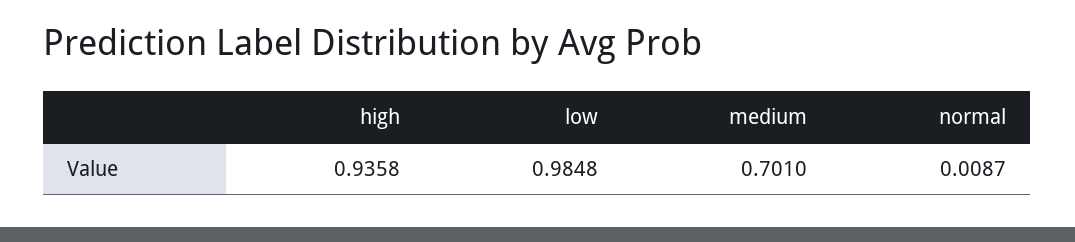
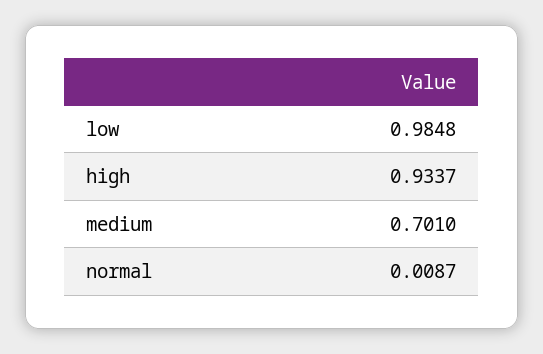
  {
-   "high": 0.9358,
+   "high": 0.9337,
    "low": 0.9848,
    "medium": 0.701,
    "normal": 0.0087
  }

